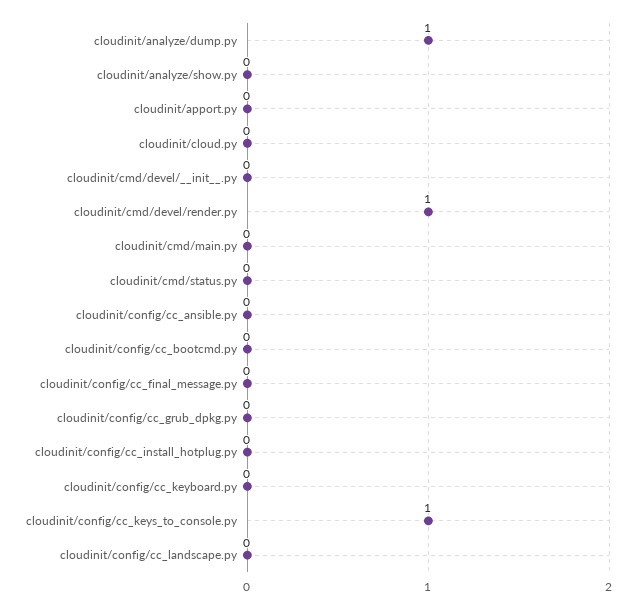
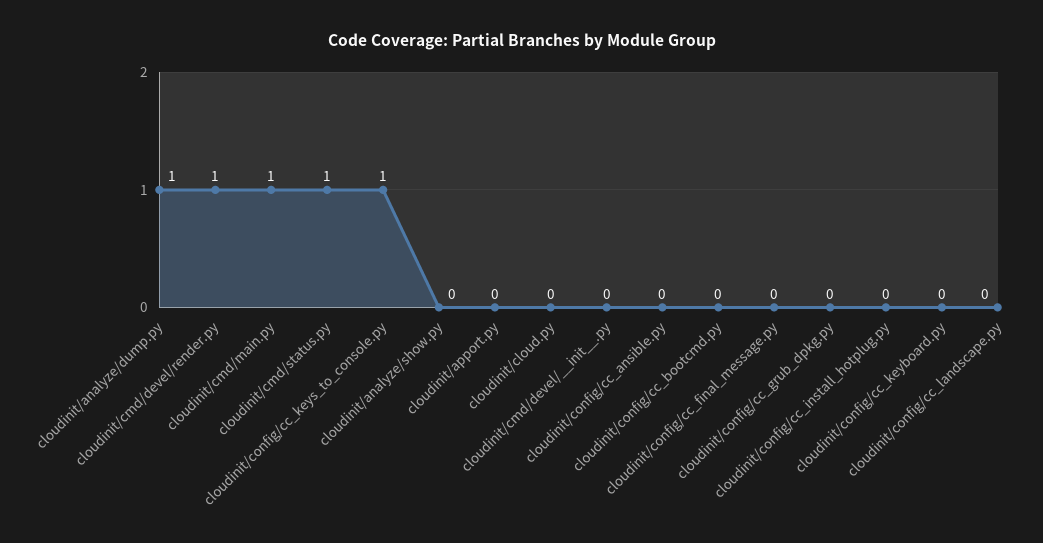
  {
    "cloudinit/analyze/dump.py": 1,
    "cloudinit/analyze/show.py": 0,
    "cloudinit/apport.py": 0,
    "cloudinit/cloud.py": 0,
    "cloudinit/cmd/devel/__init__.py": 0,
    "cloudinit/cmd/devel/render.py": 1,
-   "cloudinit/cmd/main.py": 0,
+   "cloudinit/cmd/main.py": 1,
-   "cloudinit/cmd/status.py": 0,
+   "cloudinit/cmd/status.py": 1,
    "cloudinit/config/cc_ansible.py": 0,
    "cloudinit/config/cc_bootcmd.py": 0,
    "cloudinit/config/cc_final_message.py": 0,
    "cloudinit/config/cc_grub_dpkg.py": 0,
    "cloudinit/config/cc_install_hotplug.py": 0,
    "cloudinit/config/cc_keyboard.py": 0,
    "cloudinit/config/cc_keys_to_console.py": 1,
    "cloudinit/config/cc_landscape.py": 0
  }

